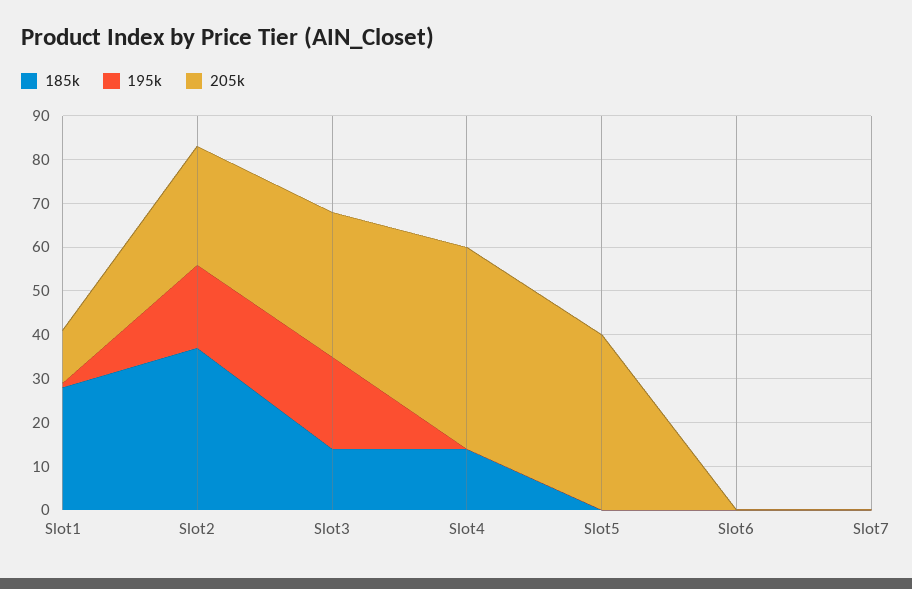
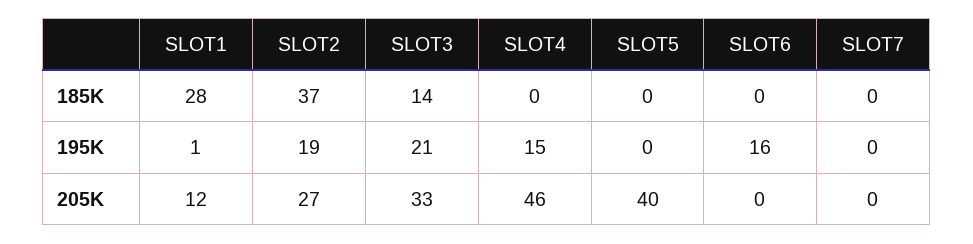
  {
    "185k": {
      "Slot1": 28,
      "Slot2": 37,
      "Slot3": 14,
-     "Slot4": 15,
+     "Slot4": 0,
      "Slot5": 0,
      "Slot6": 0,
      "Slot7": 0
    },
    "195k": {
      "Slot1": 1,
      "Slot2": 19,
      "Slot3": 21,
-     "Slot4": 0,
+     "Slot4": 15,
      "Slot5": 0,
-     "Slot6": 0,
+     "Slot6": 16,
      "Slot7": 0
    },
    "205k": {
      "Slot1": 12,
      "Slot2": 27,
      "Slot3": 33,
      "Slot4": 46,
      "Slot5": 40,
      "Slot6": 0,
      "Slot7": 0
    }
  }

